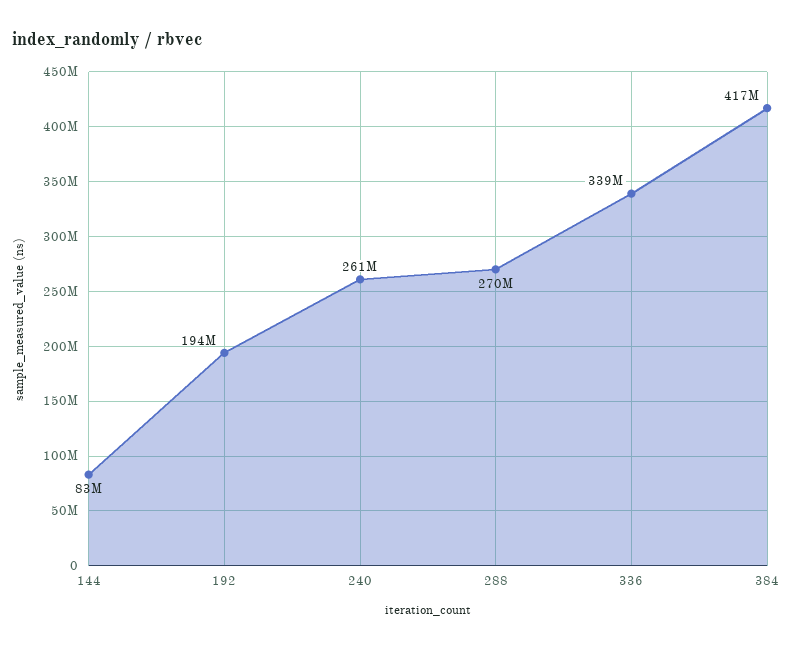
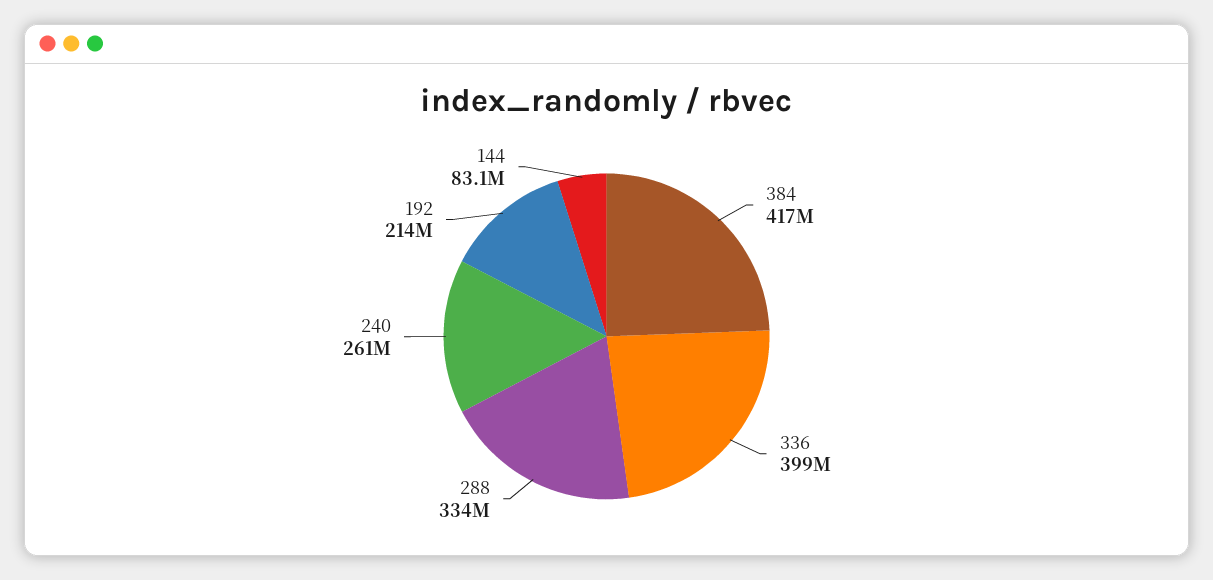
  {
    "144": 83100000,
-   "192": 194000000,
+   "192": 214000000,
    "240": 261000000,
-   "288": 270000000,
+   "288": 334000000,
-   "336": 339000000,
+   "336": 399000000,
    "384": 417000000
  }

